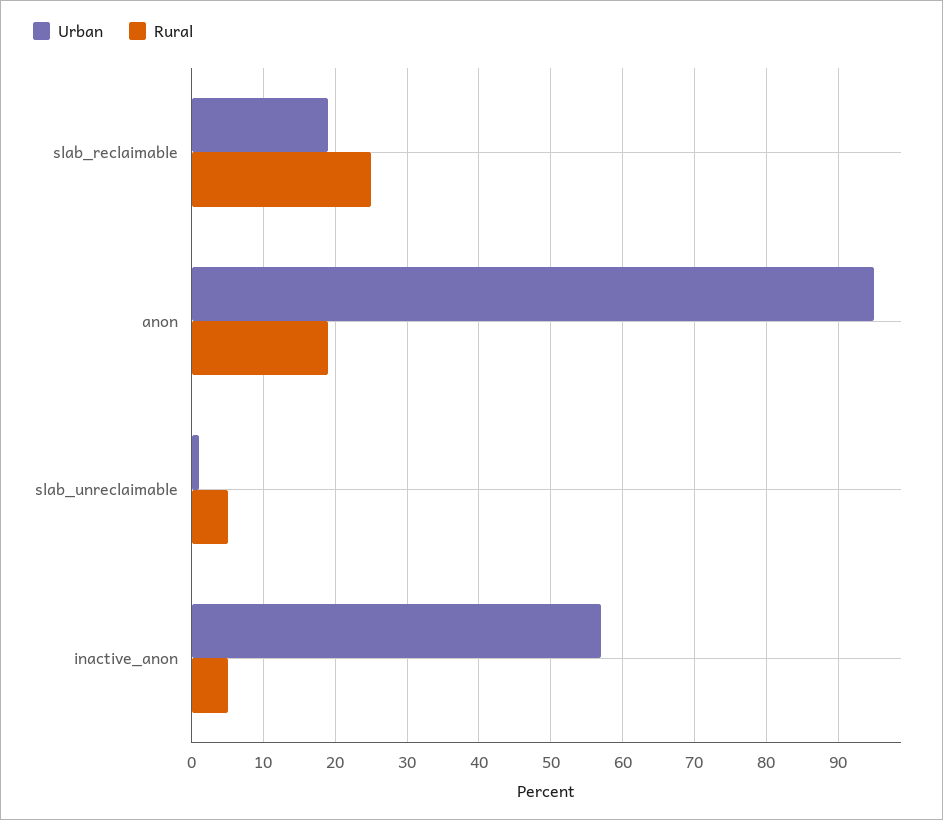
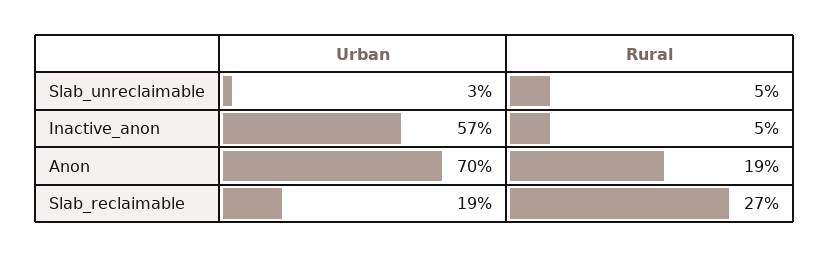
  {
    "Urban": {
      "slab_reclaimable": 19,
-     "anon": 95,
+     "anon": 70,
-     "slab_unreclaimable": 1,
+     "slab_unreclaimable": 3,
      "inactive_anon": 57
    },
    "Rural": {
-     "slab_reclaimable": 25,
+     "slab_reclaimable": 27,
      "anon": 19,
      "slab_unreclaimable": 5,
      "inactive_anon": 5
    }
  }

